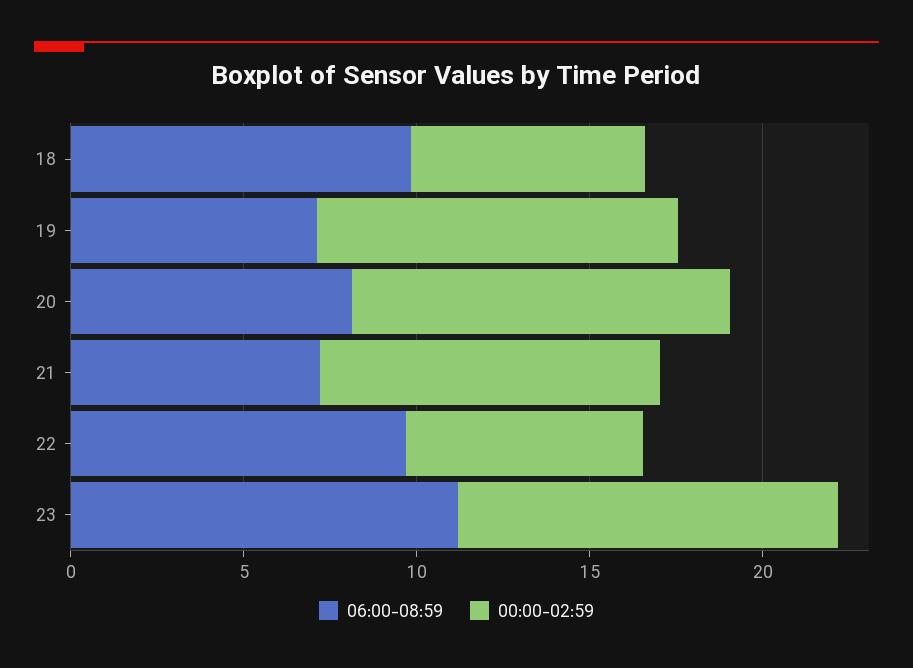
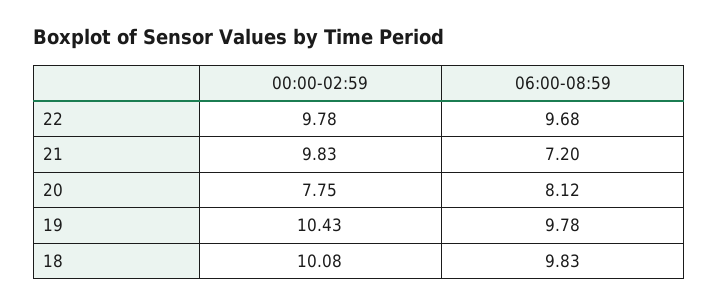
  {
    "06:00-08:59": {
      "18": 9.83,
-     "19": 7,
+     "19": 9.78,
      "20": 8.12,
      "21": 7.2,
-     "22": 9.68,
+     "22": 9.68
-     "23": 11
    },
    "00:00-02:59": {
-     "18": 7,
+     "18": 10.08,
      "19": 10.43,
-     "20": 11,
+     "20": 7.75,
      "21": 9.83,
-     "22": 7,
+     "22": 9.78
-     "23": 11
    }
  }

